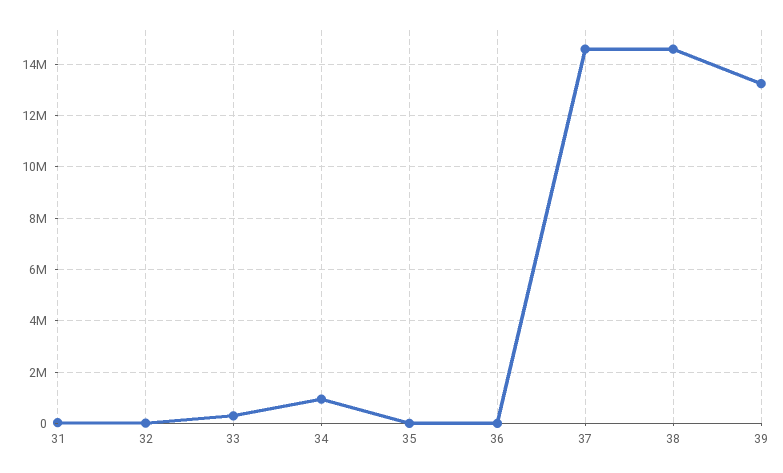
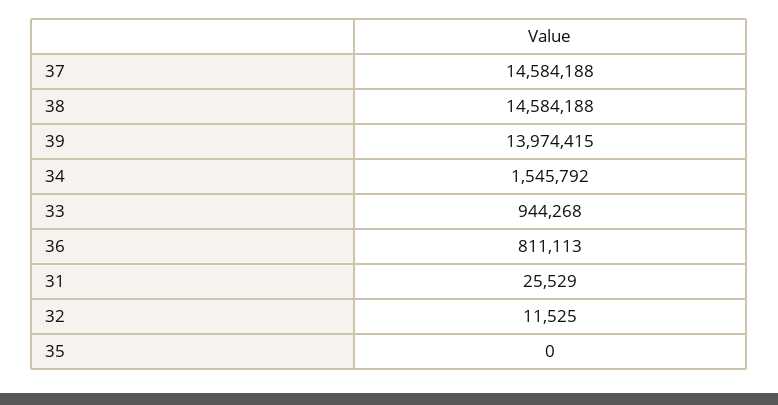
  {
    "31": 25529,
    "32": 11525,
-   "33": 250000,
+   "33": 944268,
-   "34": 1000000,
+   "34": 1545792,
    "35": 0,
-   "36": 0,
+   "36": 811113,
    "37": 14584188,
    "38": 14584188,
-   "39": 13250000
+   "39": 13974415
  }

